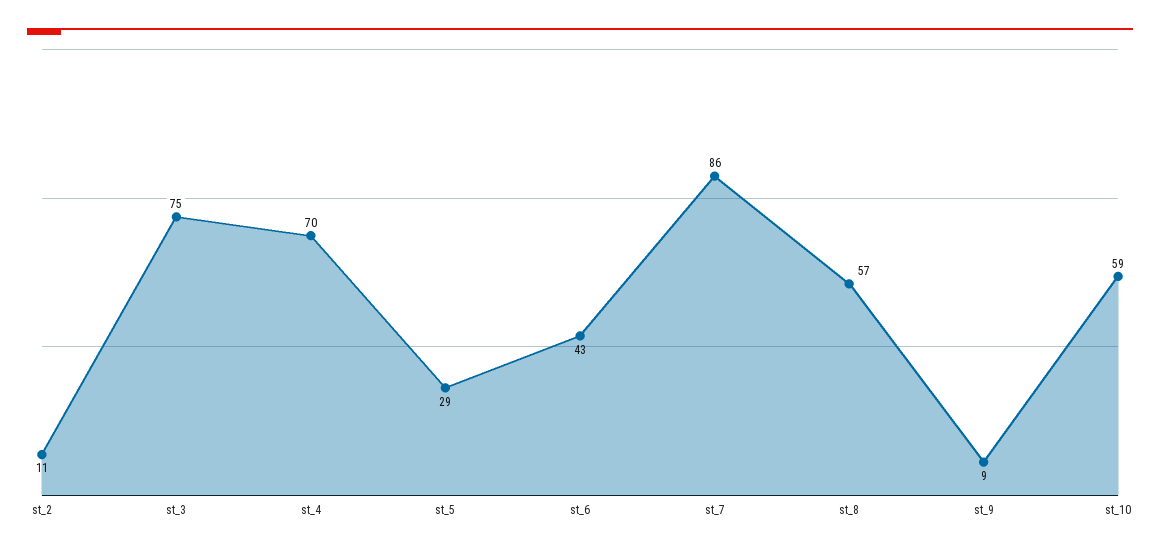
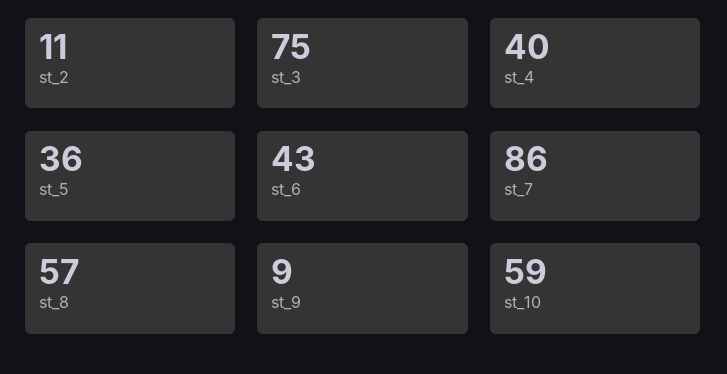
  {
    "st_2": 11,
    "st_3": 75,
-   "st_4": 70,
+   "st_4": 40,
-   "st_5": 29,
+   "st_5": 36,
    "st_6": 43,
    "st_7": 86,
    "st_8": 57,
    "st_9": 9,
    "st_10": 59
  }

